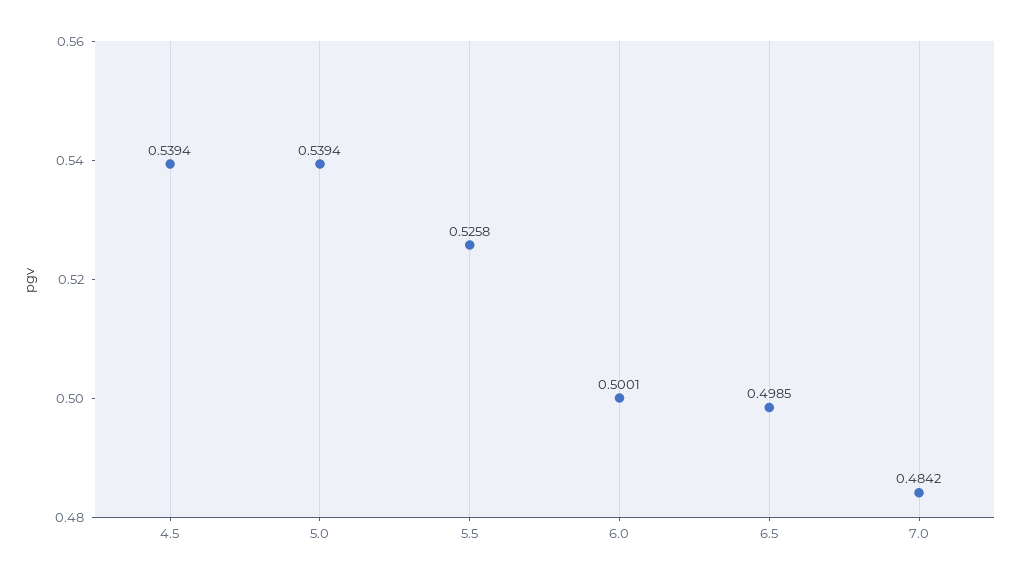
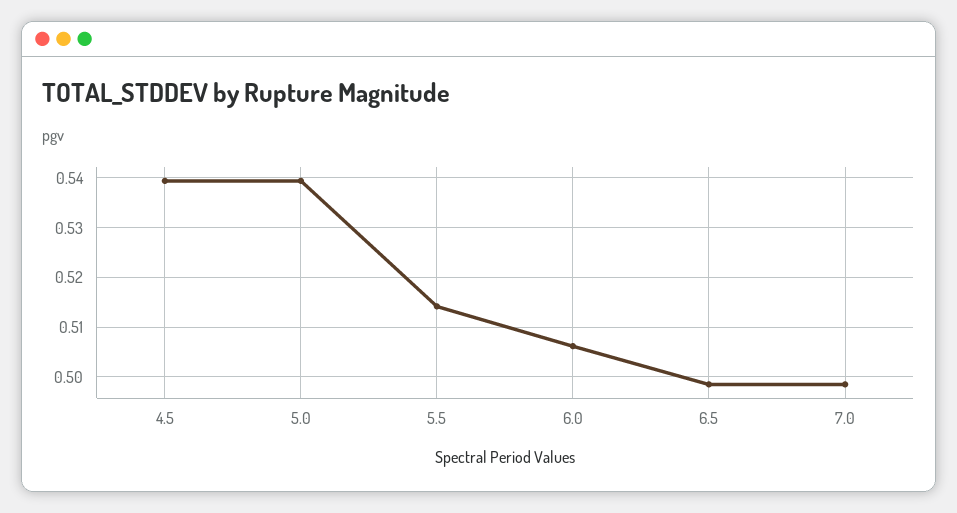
  {
    "4.5": 0.5394,
    "5.0": 0.5394,
-   "5.5": 0.5258,
+   "5.5": 0.514,
-   "6.0": 0.5001,
+   "6.0": 0.506,
    "6.5": 0.4985,
-   "7.0": 0.4842
+   "7.0": 0.498
  }

